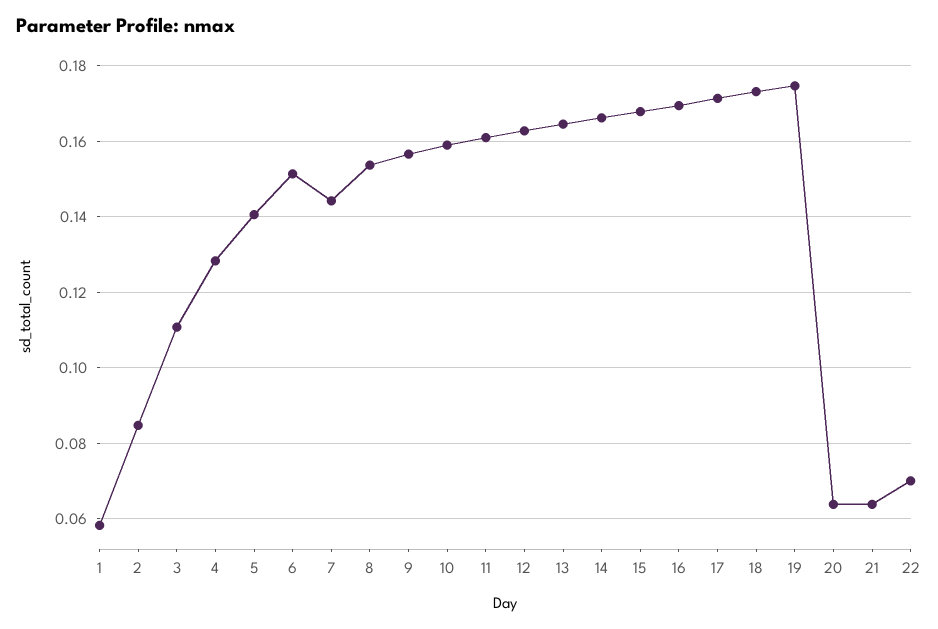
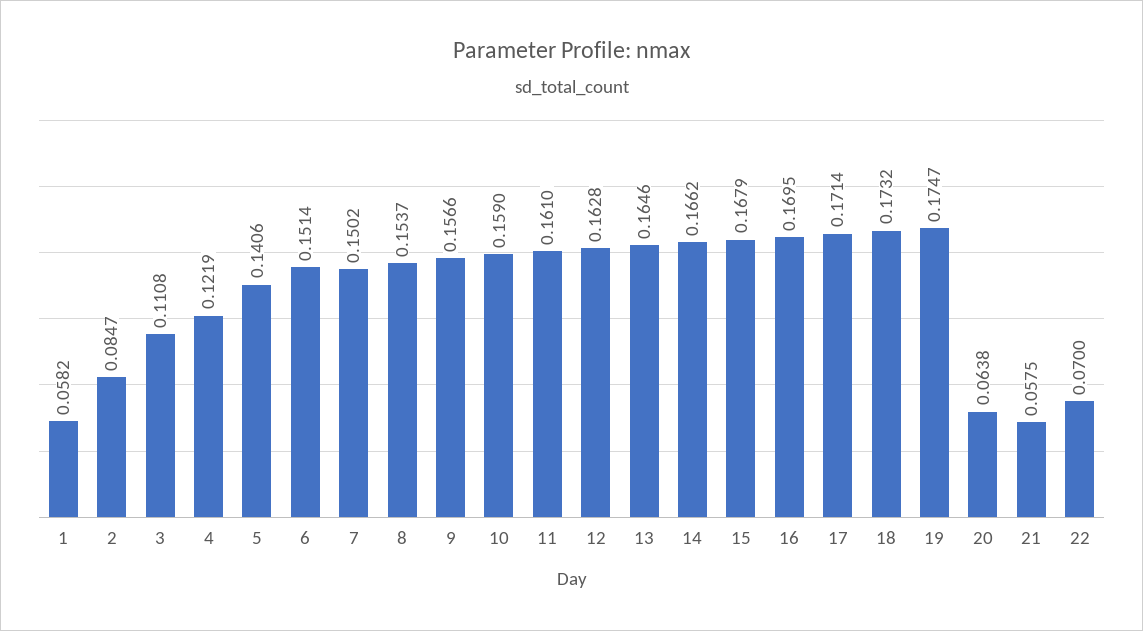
  {
    "1": 0.0582,
    "2": 0.0847,
    "3": 0.1108,
-   "4": 0.128,
+   "4": 0.1219,
    "5": 0.1406,
    "6": 0.1514,
-   "7": 0.144,
+   "7": 0.1502,
    "8": 0.1537,
    "9": 0.1566,
    "10": 0.159,
    "11": 0.161,
    "12": 0.1628,
    "13": 0.1646,
    "14": 0.1662,
    "15": 0.1679,
    "16": 0.1695,
    "17": 0.1714,
    "18": 0.1732,
    "19": 0.1747,
    "20": 0.0638,
-   "21": 0.064,
+   "21": 0.0575,
    "22": 0.07
  }

